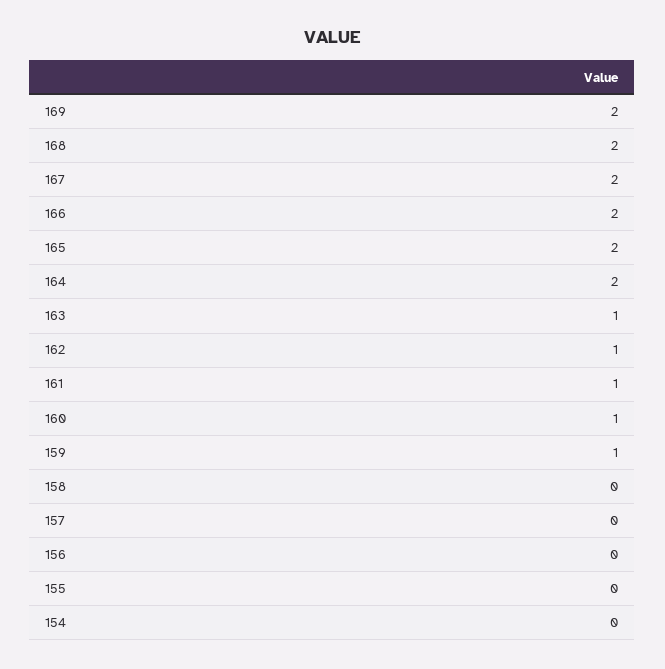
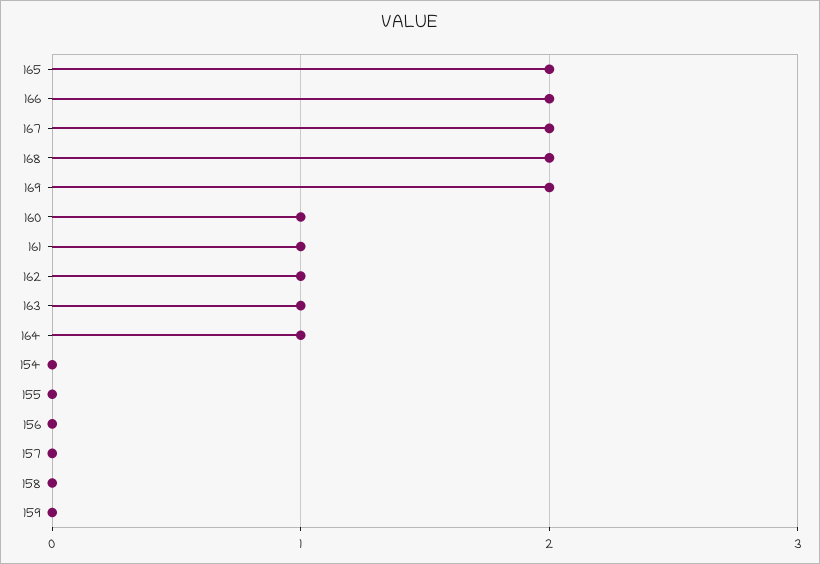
  {
    "169": 2,
    "168": 2,
    "167": 2,
    "166": 2,
    "165": 2,
-   "164": 2,
+   "164": 1,
    "163": 1,
    "162": 1,
    "161": 1,
    "160": 1,
-   "159": 1,
+   "159": 0,
    "158": 0,
    "157": 0,
    "156": 0,
    "155": 0,
    "154": 0
  }

